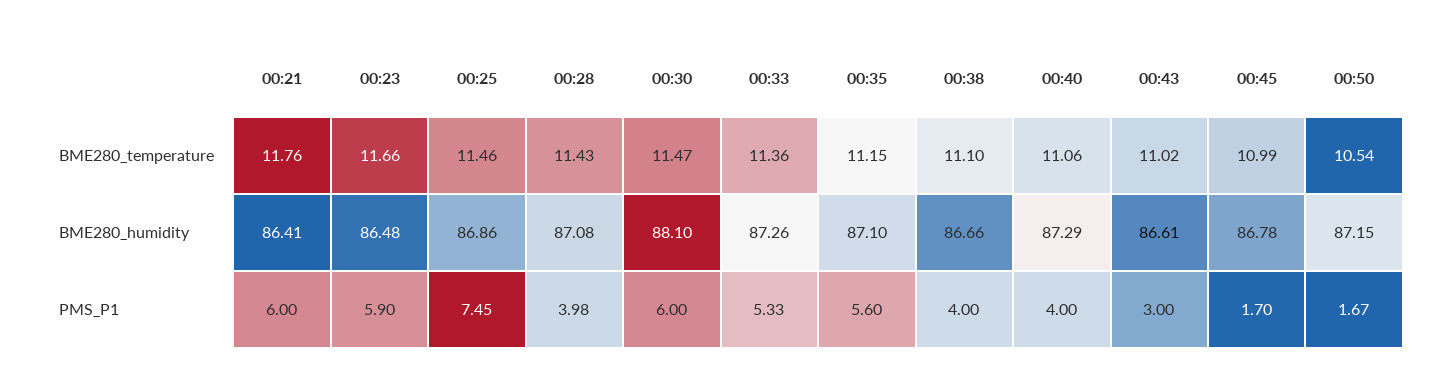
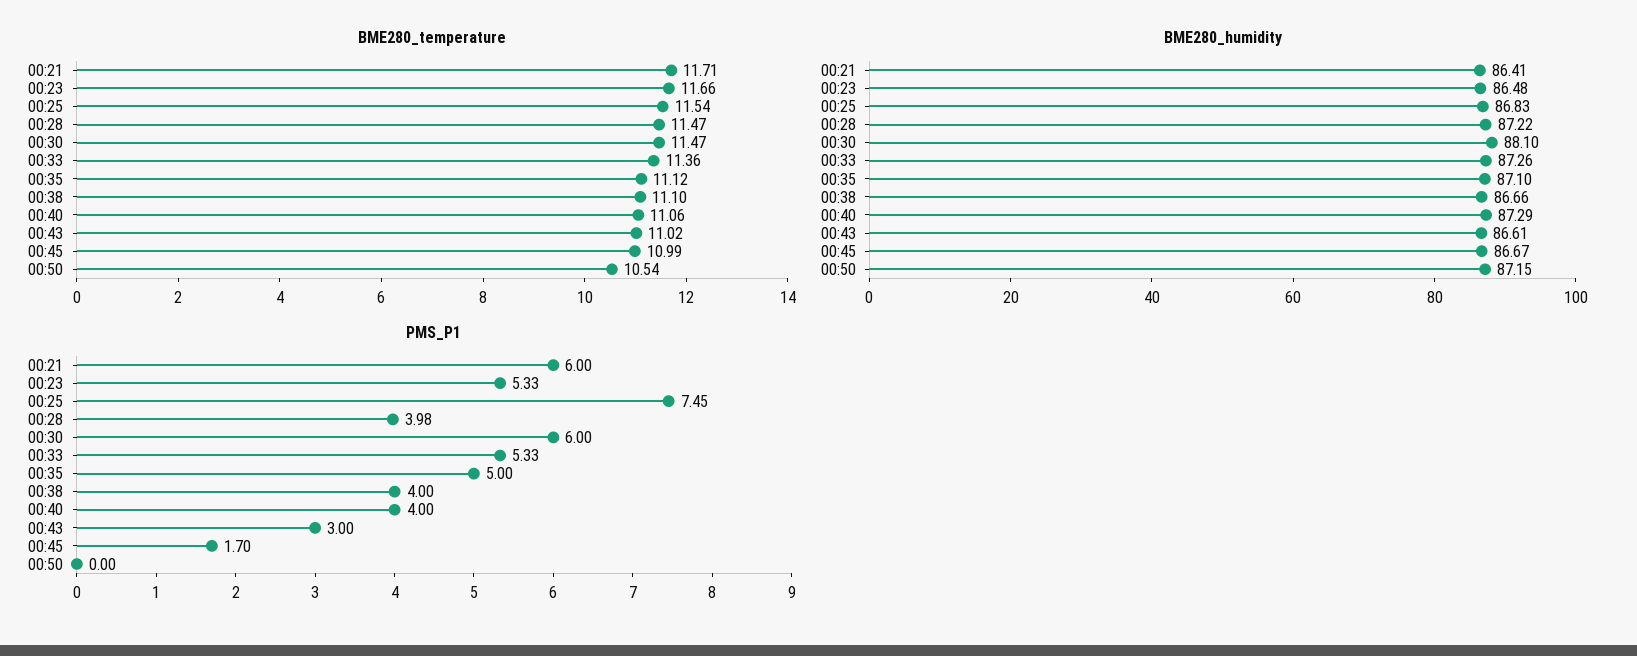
  {
    "BME280_temperature": {
-     "00:21": 11.76,
+     "00:21": 11.71,
      "00:23": 11.66,
-     "00:25": 11.46,
+     "00:25": 11.54,
-     "00:28": 11.43,
+     "00:28": 11.47,
      "00:30": 11.47,
      "00:33": 11.36,
-     "00:35": 11.15,
+     "00:35": 11.12,
      "00:38": 11.1,
      "00:40": 11.06,
      "00:43": 11.02,
      "00:45": 10.99,
      "00:50": 10.54
    },
    "BME280_humidity": {
      "00:21": 86.41,
      "00:23": 86.48,
-     "00:25": 86.86,
+     "00:25": 86.83,
-     "00:28": 87.08,
+     "00:28": 87.22,
      "00:30": 88.1,
      "00:33": 87.26,
      "00:35": 87.1,
      "00:38": 86.66,
      "00:40": 87.29,
      "00:43": 86.61,
-     "00:45": 86.78,
+     "00:45": 86.67,
      "00:50": 87.15
    },
    "PMS_P1": {
      "00:21": 6,
-     "00:23": 5.9,
+     "00:23": 5.33,
      "00:25": 7.45,
      "00:28": 3.98,
      "00:30": 6,
      "00:33": 5.33,
-     "00:35": 5.6,
+     "00:35": 5,
      "00:38": 4,
      "00:40": 4,
      "00:43": 3,
      "00:45": 1.7,
-     "00:50": 1.67
+     "00:50": 0
    }
  }

